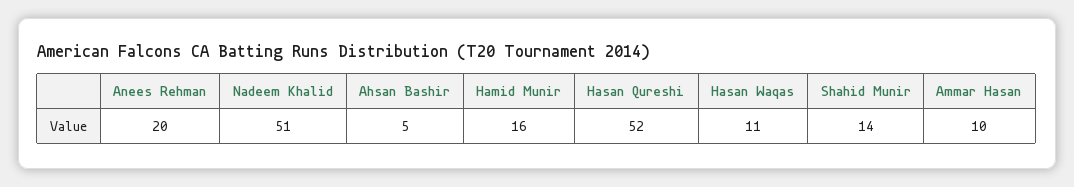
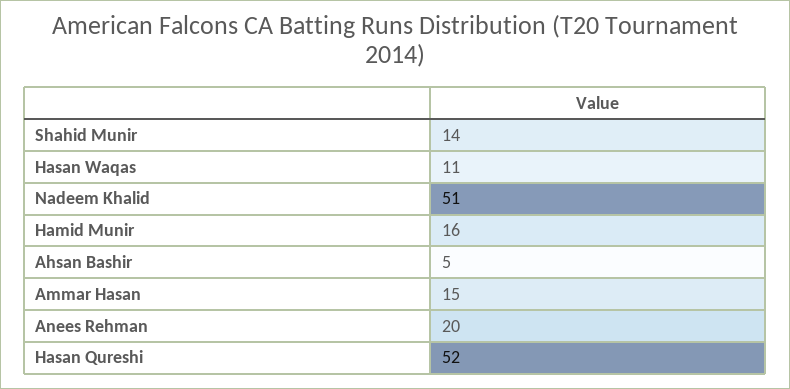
  {
    "Anees Rehman": 20,
    "Nadeem Khalid": 51,
    "Ahsan Bashir": 5,
    "Hamid Munir": 16,
    "Hasan Qureshi": 52,
    "Hasan Waqas": 11,
    "Shahid Munir": 14,
-   "Ammar Hasan": 10
+   "Ammar Hasan": 15
  }

